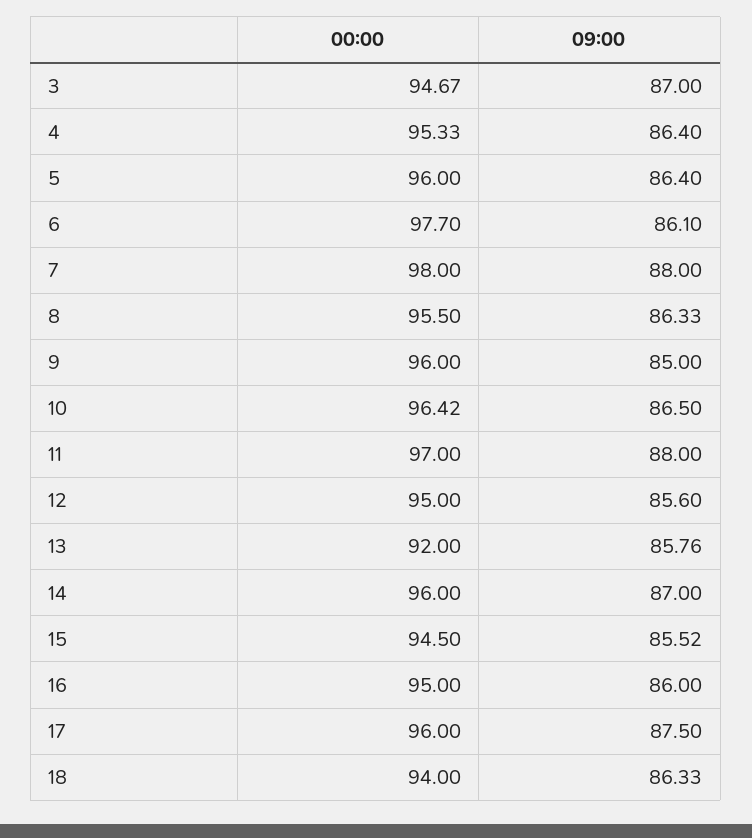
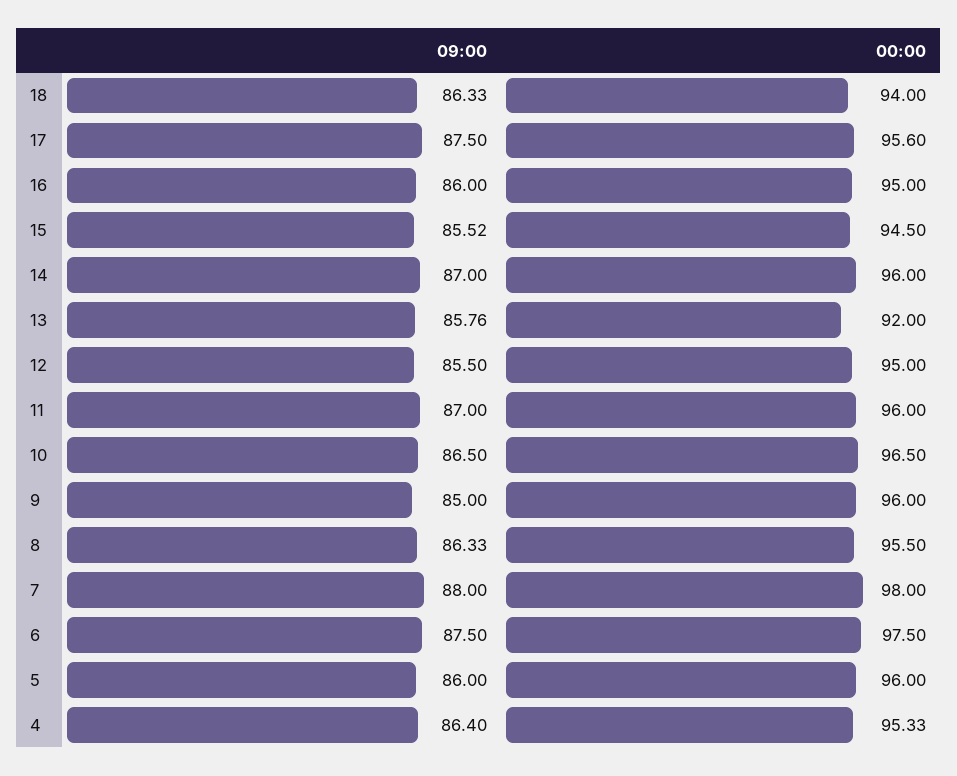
  {
    "00:00": {
-     "3": 94.67,
      "4": 95.33,
      "5": 96,
-     "6": 97.7,
+     "6": 97.5,
      "7": 98,
      "8": 95.5,
      "9": 96,
-     "10": 96.42,
+     "10": 96.5,
-     "11": 97,
+     "11": 96,
      "12": 95,
      "13": 92,
      "14": 96,
      "15": 94.5,
      "16": 95,
-     "17": 96,
+     "17": 95.6,
      "18": 94
    },
    "09:00": {
-     "3": 87,
      "4": 86.4,
-     "5": 86.4,
+     "5": 86,
-     "6": 86.1,
+     "6": 87.5,
      "7": 88,
      "8": 86.33,
      "9": 85,
      "10": 86.5,
-     "11": 88,
+     "11": 87,
-     "12": 85.6,
+     "12": 85.5,
      "13": 85.76,
      "14": 87,
      "15": 85.52,
      "16": 86,
      "17": 87.5,
      "18": 86.33
    }
  }

